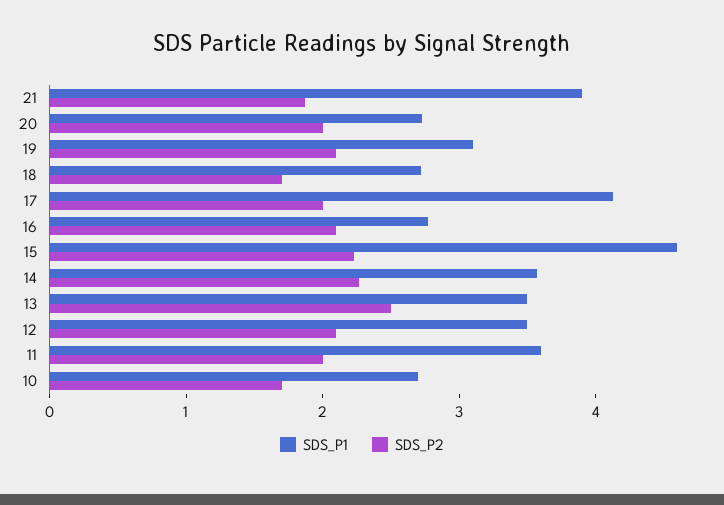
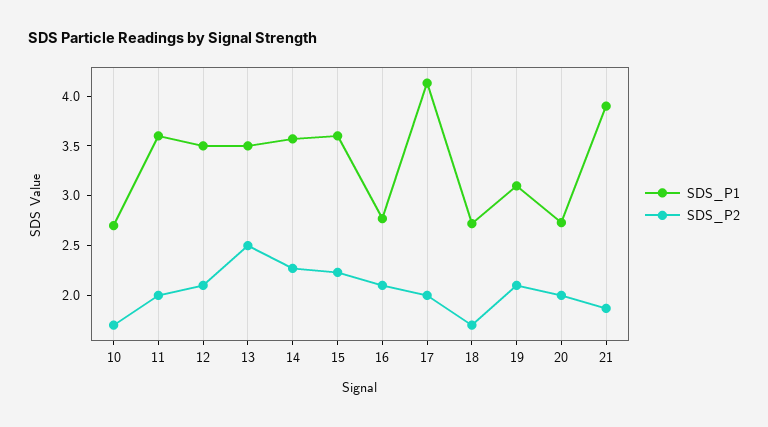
  {
    "SDS_P1": {
      "21": 3.9,
      "20": 2.7,
      "19": 3.1,
      "18": 2.7,
      "17": 4.1,
      "16": 2.8,
-     "15": 4.6,
+     "15": 3.6,
      "14": 3.6,
      "13": 3.5,
      "12": 3.5,
      "11": 3.6,
      "10": 2.7
    },
    "SDS_P2": {
      "21": 1.9,
      "20": 2,
      "19": 2.1,
      "18": 1.7,
      "17": 2,
      "16": 2.1,
      "15": 2.2,
      "14": 2.3,
      "13": 2.5,
      "12": 2.1,
      "11": 2,
      "10": 1.7
    }
  }

